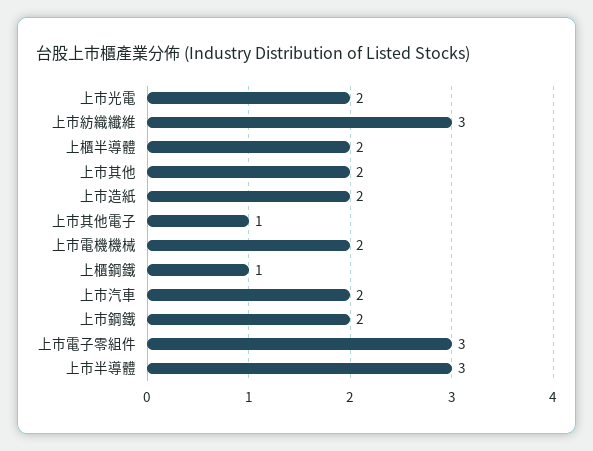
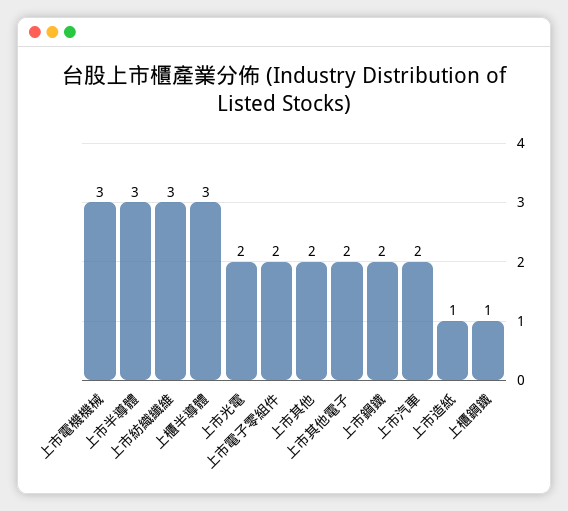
  {
    "上市光電": 2,
    "上市紡織纖維": 3,
-   "上櫃半導體": 2,
+   "上櫃半導體": 3,
    "上市其他": 2,
-   "上市造紙": 2,
+   "上市造紙": 1,
-   "上市其他電子": 1,
+   "上市其他電子": 2,
-   "上市電機機械": 2,
+   "上市電機機械": 3,
    "上櫃鋼鐵": 1,
    "上市汽車": 2,
    "上市鋼鐵": 2,
-   "上市電子零組件": 3,
+   "上市電子零組件": 2,
    "上市半導體": 3
  }

